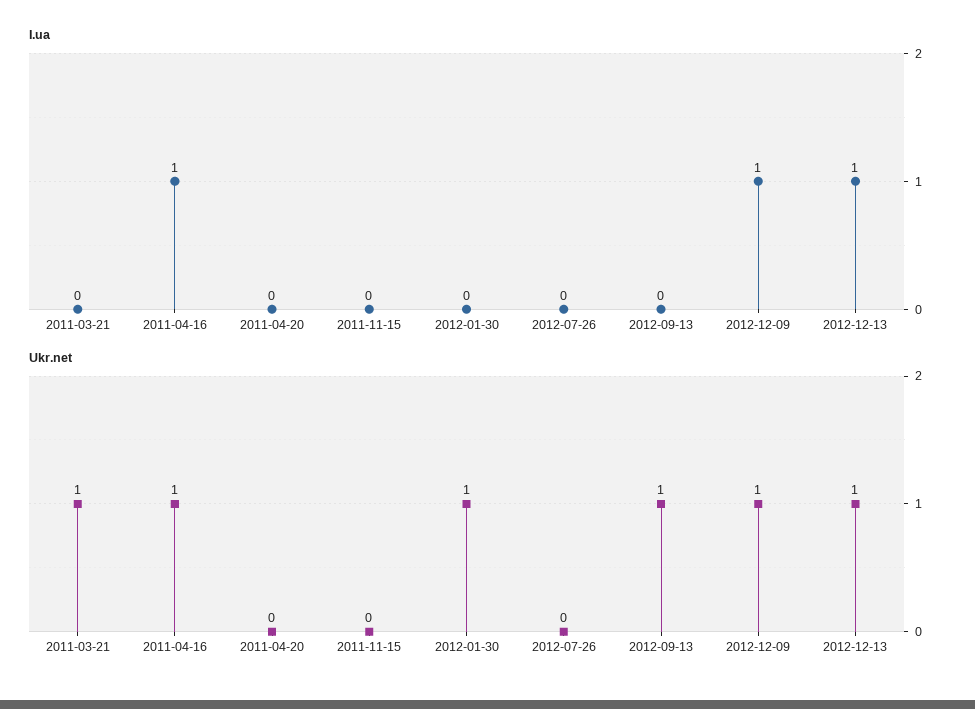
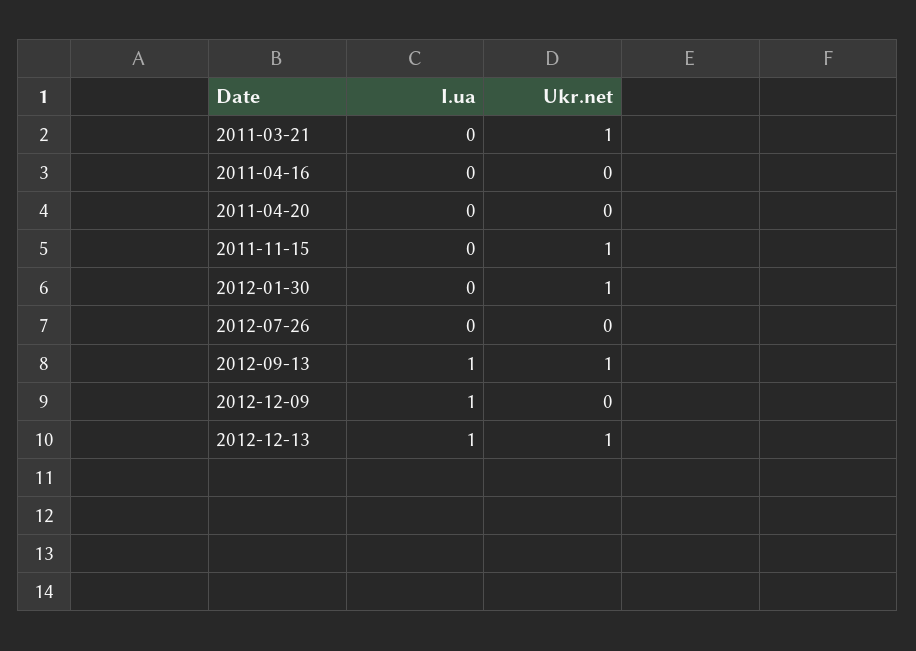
  {
    "I.ua": {
      "2011-03-21": 0,
-     "2011-04-16": 1,
+     "2011-04-16": 0,
      "2011-04-20": 0,
      "2011-11-15": 0,
      "2012-01-30": 0,
      "2012-07-26": 0,
-     "2012-09-13": 0,
+     "2012-09-13": 1,
      "2012-12-09": 1,
      "2012-12-13": 1
    },
    "Ukr.net": {
      "2011-03-21": 1,
-     "2011-04-16": 1,
+     "2011-04-16": 0,
      "2011-04-20": 0,
-     "2011-11-15": 0,
+     "2011-11-15": 1,
      "2012-01-30": 1,
      "2012-07-26": 0,
      "2012-09-13": 1,
-     "2012-12-09": 1,
+     "2012-12-09": 0,
      "2012-12-13": 1
    }
  }

